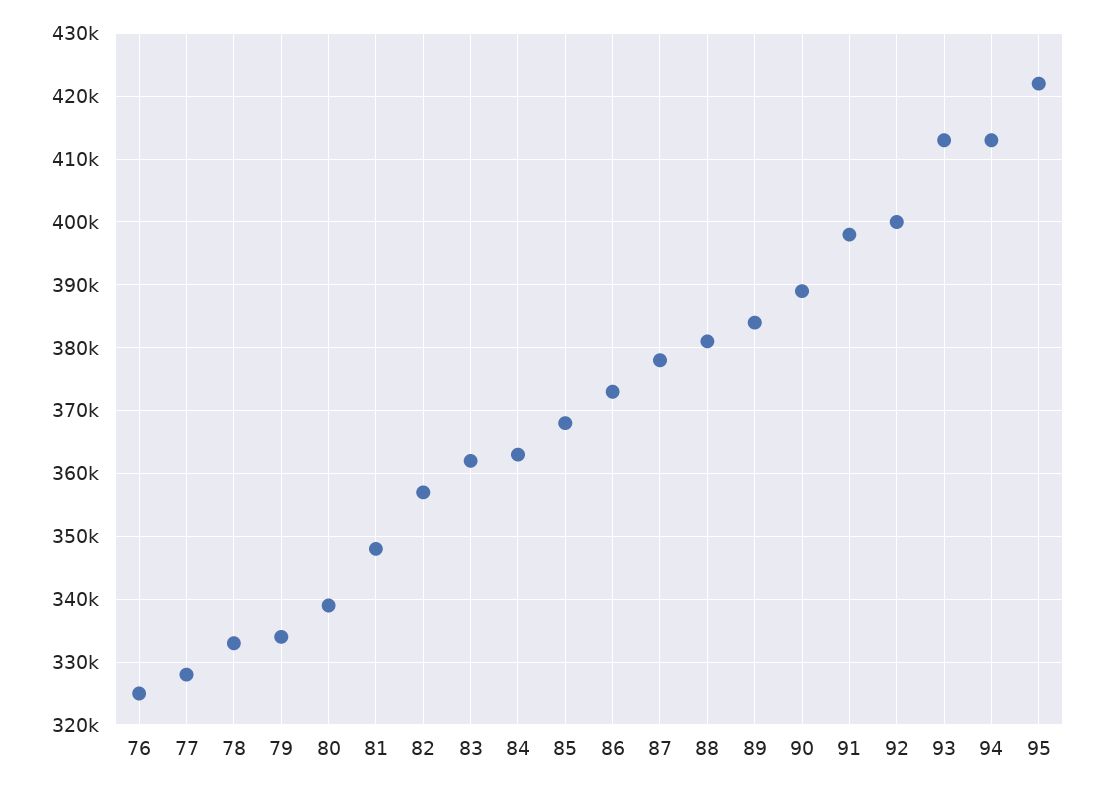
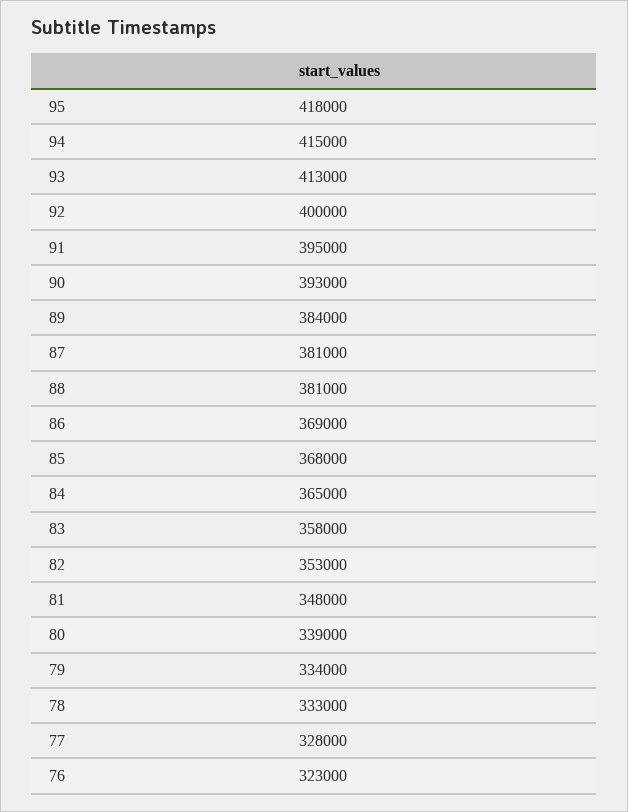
  {
-   "76": 325000,
+   "76": 323000,
    "77": 328000,
    "78": 333000,
    "79": 334000,
    "80": 339000,
    "81": 348000,
-   "82": 357000,
+   "82": 353000,
-   "83": 362000,
+   "83": 358000,
-   "84": 363000,
+   "84": 365000,
    "85": 368000,
-   "86": 373000,
+   "86": 369000,
-   "87": 378000,
+   "87": 381000,
    "88": 381000,
    "89": 384000,
-   "90": 389000,
+   "90": 393000,
-   "91": 398000,
+   "91": 395000,
    "92": 400000,
    "93": 413000,
-   "94": 413000,
+   "94": 415000,
-   "95": 422000
+   "95": 418000
  }

